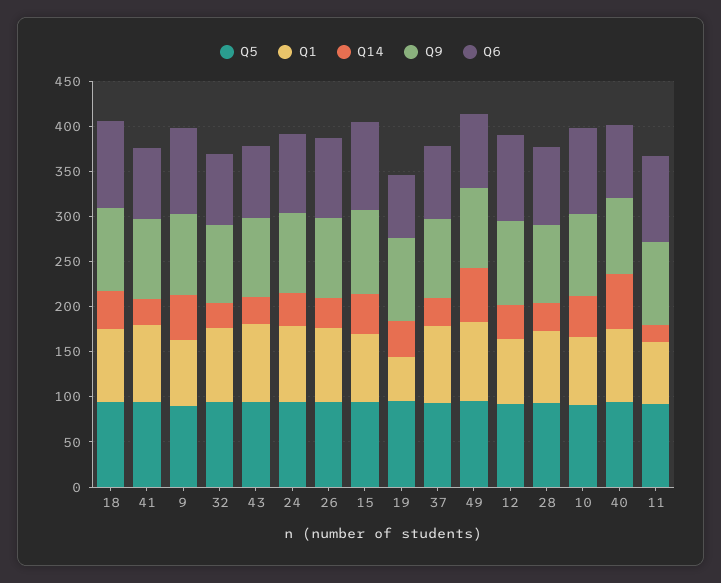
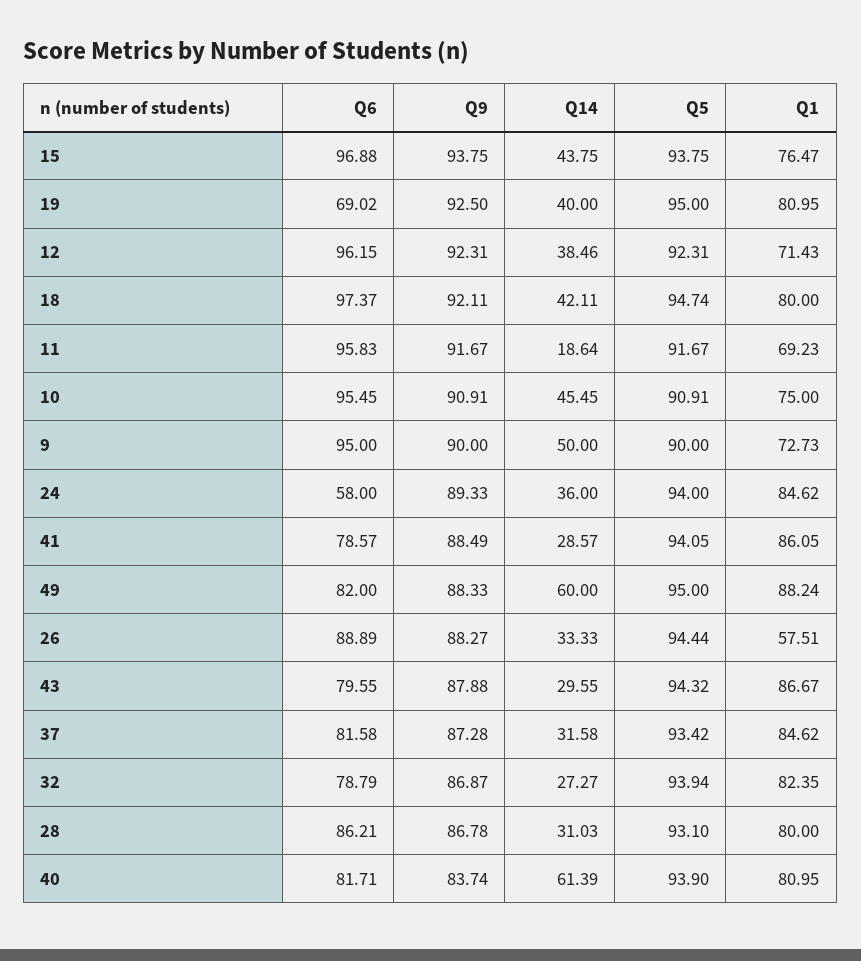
  {
    "Q5": {
      "18": 94.74,
      "41": 94.05,
      "9": 90,
      "32": 93.94,
      "43": 94.32,
      "24": 94,
      "26": 94.44,
      "15": 93.75,
      "19": 95,
      "37": 93.42,
      "49": 95,
      "12": 92.31,
      "28": 93.1,
      "10": 90.91,
      "40": 93.9,
      "11": 91.67
    },
    "Q1": {
      "18": 80,
      "41": 86.05,
      "9": 72.73,
      "32": 82.35,
      "43": 86.67,
      "24": 84.62,
-     "26": 80,
+     "26": 57.51,
      "15": 76.47,
-     "19": 50,
+     "19": 80.95,
      "37": 84.62,
      "49": 88.24,
      "12": 71.43,
      "28": 80,
      "10": 75,
      "40": 80.95,
      "11": 69.23
    },
    "Q14": {
      "18": 42.11,
      "41": 28.57,
      "9": 50,
      "32": 27.27,
      "43": 29.55,
      "24": 36,
      "26": 33.33,
      "15": 43.75,
      "19": 40,
      "37": 31.58,
      "49": 60,
      "12": 38.46,
      "28": 31.03,
      "10": 45.45,
      "40": 61.39,
      "11": 18.64
    },
    "Q9": {
      "18": 92.11,
      "41": 88.49,
      "9": 90,
      "32": 86.87,
      "43": 87.88,
      "24": 89.33,
      "26": 88.27,
      "15": 93.75,
      "19": 92.5,
      "37": 87.28,
      "49": 88.33,
      "12": 92.31,
      "28": 86.78,
      "10": 90.91,
      "40": 83.74,
      "11": 91.67
    },
    "Q6": {
      "18": 97.37,
      "41": 78.57,
      "9": 95,
      "32": 78.79,
      "43": 79.55,
-     "24": 90,
+     "24": 58,
      "26": 88.89,
      "15": 96.88,
      "19": 69.02,
      "37": 81.58,
      "49": 82,
      "12": 96.15,
      "28": 86.21,
      "10": 95.45,
      "40": 81.71,
      "11": 95.83
    }
  }

